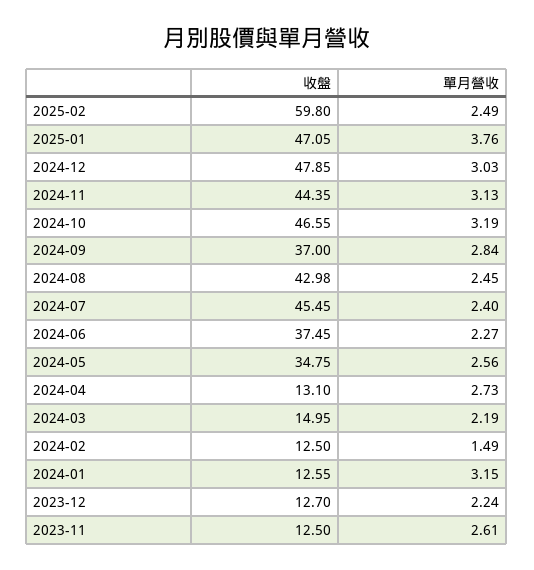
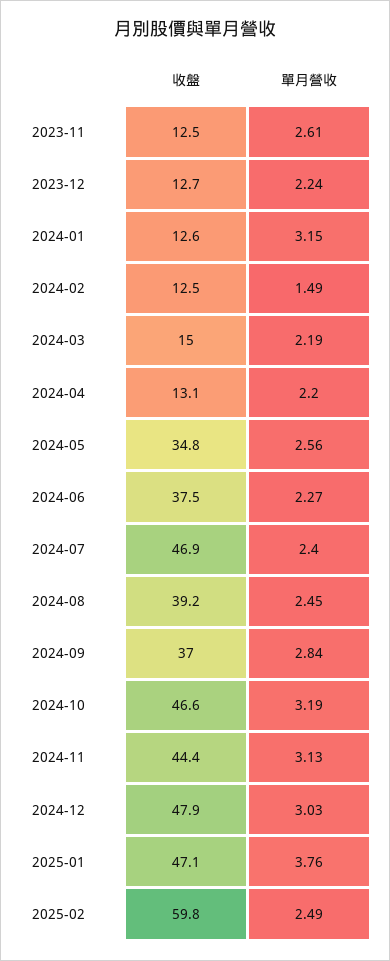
  {
    "收盤": {
      "2025-02": 59.8,
      "2025-01": 47.05,
      "2024-12": 47.85,
      "2024-11": 44.35,
      "2024-10": 46.55,
      "2024-09": 37,
-     "2024-08": 42.98,
+     "2024-08": 39.2,
-     "2024-07": 45.45,
+     "2024-07": 46.9,
      "2024-06": 37.45,
      "2024-05": 34.75,
      "2024-04": 13.1,
      "2024-03": 14.95,
      "2024-02": 12.5,
      "2024-01": 12.55,
      "2023-12": 12.7,
      "2023-11": 12.5
    },
    "單月營收": {
      "2025-02": 2.49,
      "2025-01": 3.76,
      "2024-12": 3.03,
      "2024-11": 3.13,
      "2024-10": 3.19,
      "2024-09": 2.84,
      "2024-08": 2.45,
      "2024-07": 2.4,
      "2024-06": 2.27,
      "2024-05": 2.56,
-     "2024-04": 2.73,
+     "2024-04": 2.2,
      "2024-03": 2.19,
      "2024-02": 1.49,
      "2024-01": 3.15,
      "2023-12": 2.24,
      "2023-11": 2.61
    }
  }

